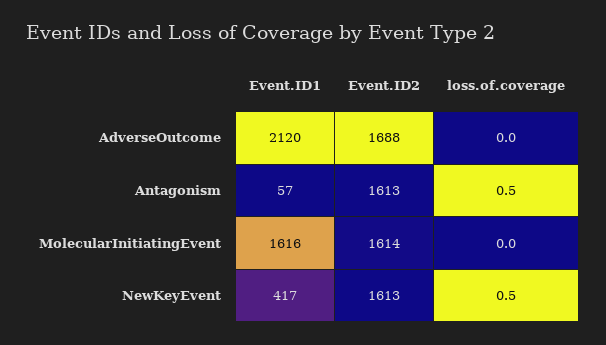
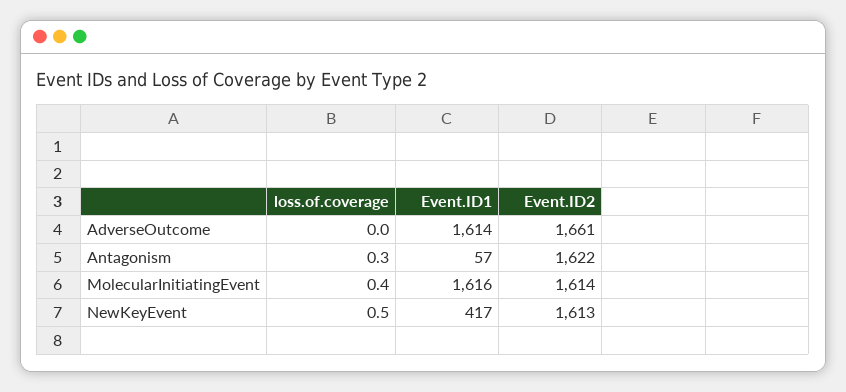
  {
    "Event.ID1": {
-     "AdverseOutcome": 2120,
+     "AdverseOutcome": 1614,
      "Antagonism": 57,
      "MolecularInitiatingEvent": 1616,
      "NewKeyEvent": 417
    },
    "Event.ID2": {
-     "AdverseOutcome": 1688,
+     "AdverseOutcome": 1661,
-     "Antagonism": 1613,
+     "Antagonism": 1622,
      "MolecularInitiatingEvent": 1614,
      "NewKeyEvent": 1613
    },
    "loss.of.coverage": {
      "AdverseOutcome": 0,
-     "Antagonism": 0.5,
+     "Antagonism": 0.3,
-     "MolecularInitiatingEvent": 0,
+     "MolecularInitiatingEvent": 0.4,
      "NewKeyEvent": 0.5
    }
  }

